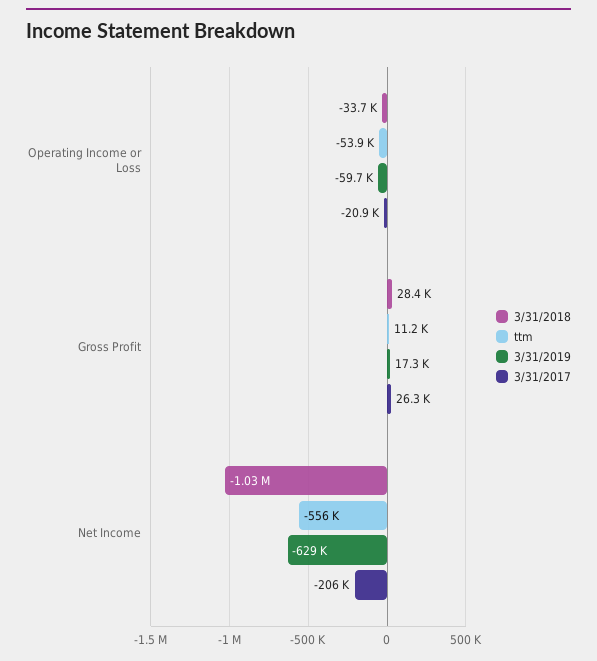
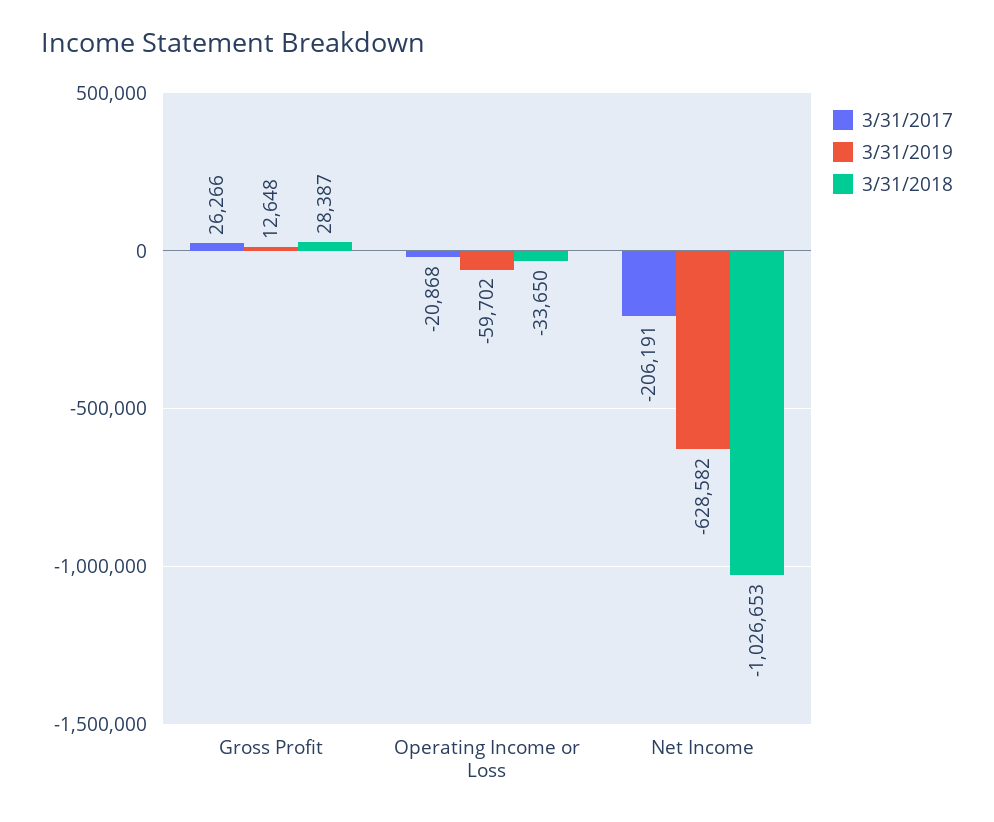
  {
    "3/31/2018": {
      "Operating Income or Loss": -33650,
      "Gross Profit": 28387,
      "Net Income": -1026653
    },
-   "ttm": {
-     "Operating Income or Loss": -53900,
-     "Gross Profit": 11200,
-     "Net Income": -556000
-   },
    "3/31/2019": {
      "Operating Income or Loss": -59702,
-     "Gross Profit": 17300,
+     "Gross Profit": 12648,
      "Net Income": -628582
    },
    "3/31/2017": {
      "Operating Income or Loss": -20868,
      "Gross Profit": 26266,
      "Net Income": -206191
    }
  }

